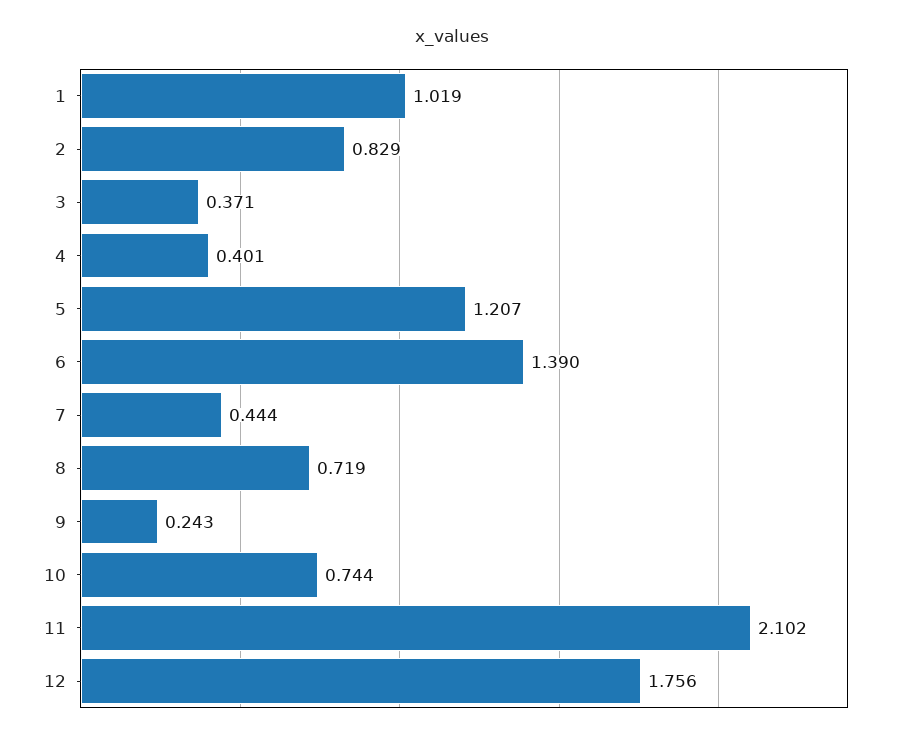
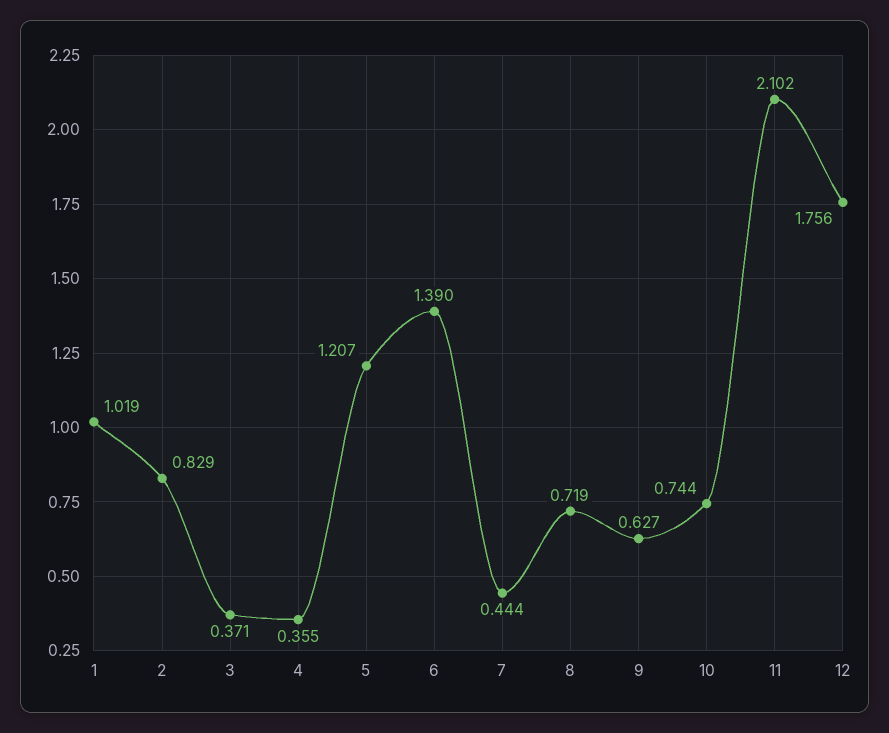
  {
    "1": 1.019,
    "2": 0.829,
    "3": 0.371,
-   "4": 0.401,
+   "4": 0.355,
    "5": 1.207,
    "6": 1.39,
    "7": 0.444,
    "8": 0.719,
-   "9": 0.243,
+   "9": 0.627,
    "10": 0.744,
    "11": 2.102,
    "12": 1.756
  }

